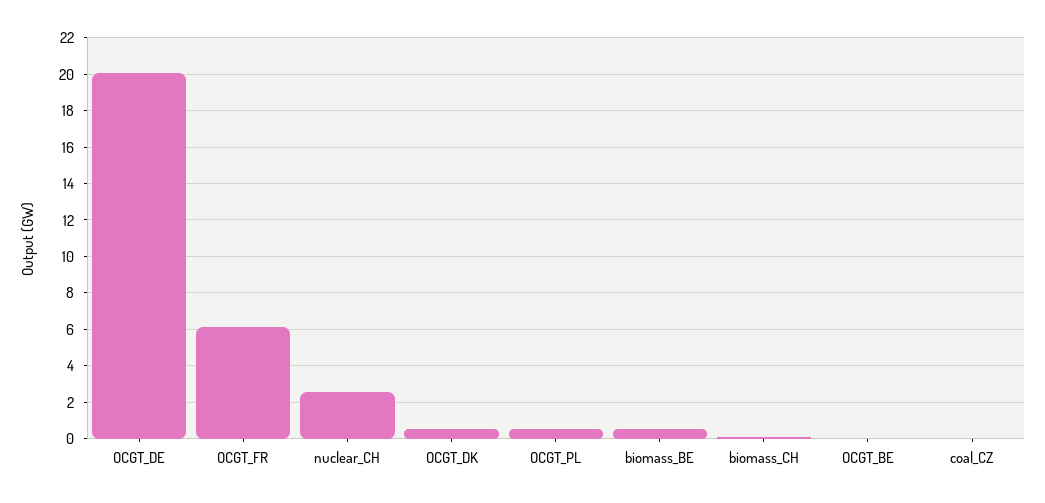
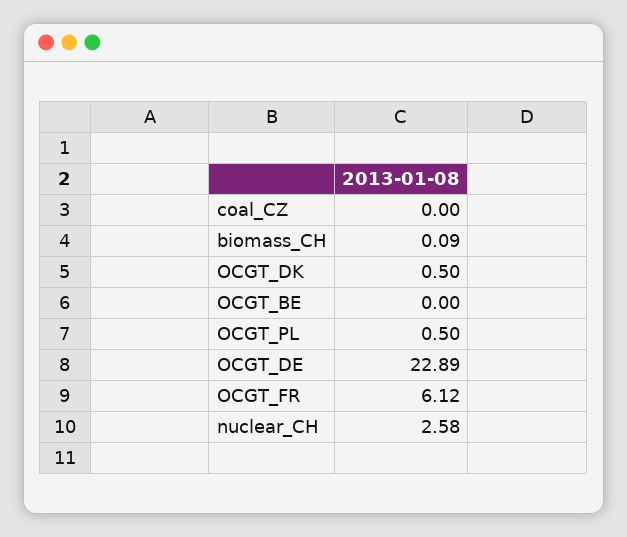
  {
-   "OCGT_DE": 20,
+   "OCGT_DE": 22.89,
    "OCGT_FR": 6.12,
    "nuclear_CH": 2.58,
    "OCGT_DK": 0.5,
    "OCGT_PL": 0.5,
-   "biomass_BE": 0.5,
    "biomass_CH": 0.09,
    "OCGT_BE": 0,
    "coal_CZ": 0
  }

